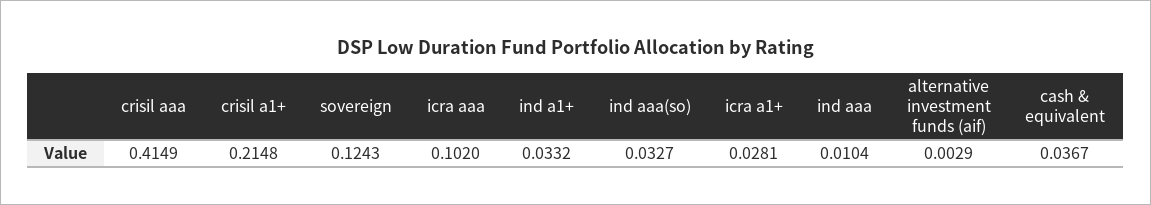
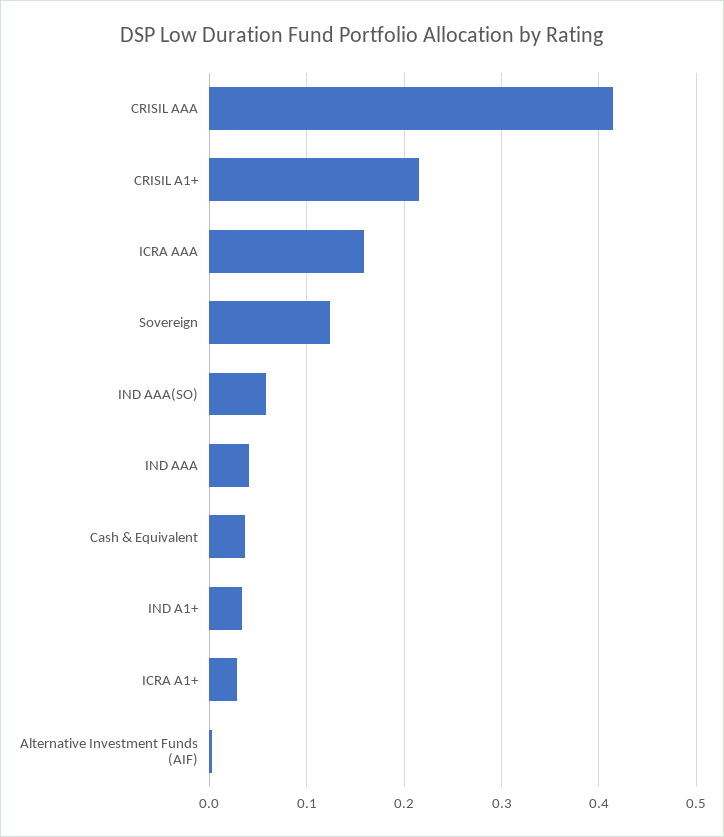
  {
    "crisil aaa": 0.4149,
    "crisil a1+": 0.2148,
    "sovereign": 0.1243,
-   "icra aaa": 0.102,
+   "icra aaa": 0.16,
    "ind a1+": 0.0332,
-   "ind aaa(so)": 0.0327,
+   "ind aaa(so)": 0.06,
    "icra a1+": 0.0281,
-   "ind aaa": 0.0104,
+   "ind aaa": 0.04,
    "alternative investment funds (aif)": 0.0029,
    "cash & equivalent": 0.0367
  }

